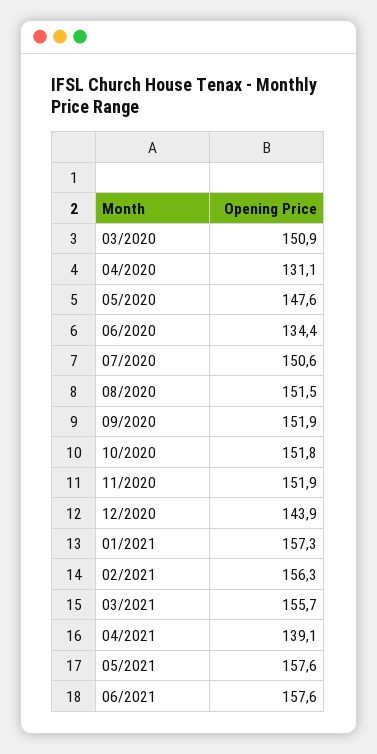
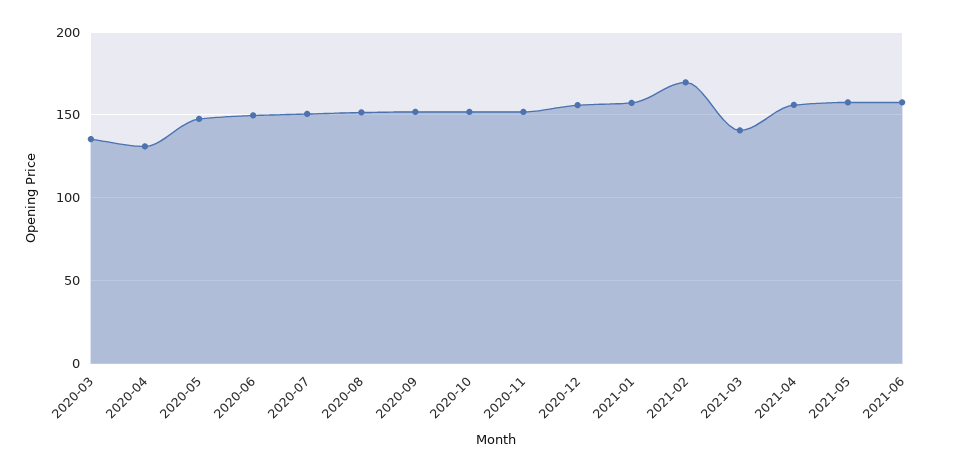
  {
-   "03/2020": 150.9,
+   "03/2020": 135,
    "04/2020": 131.1,
    "05/2020": 147.6,
-   "06/2020": 134.4,
+   "06/2020": 150,
    "07/2020": 150.6,
    "08/2020": 151.5,
    "09/2020": 151.9,
    "10/2020": 151.8,
    "11/2020": 151.9,
-   "12/2020": 143.9,
+   "12/2020": 155,
    "01/2021": 157.3,
-   "02/2021": 156.3,
+   "02/2021": 170,
-   "03/2021": 155.7,
+   "03/2021": 140,
-   "04/2021": 139.1,
+   "04/2021": 155,
    "05/2021": 157.6,
    "06/2021": 157.6
  }

